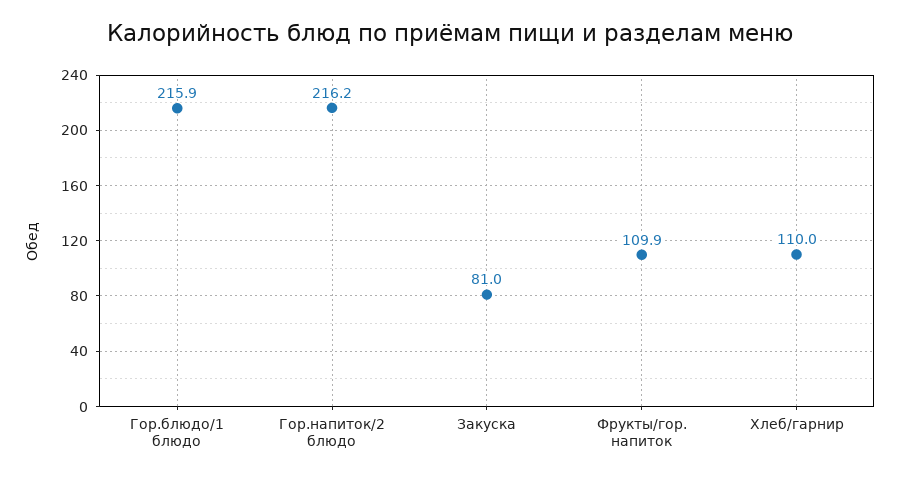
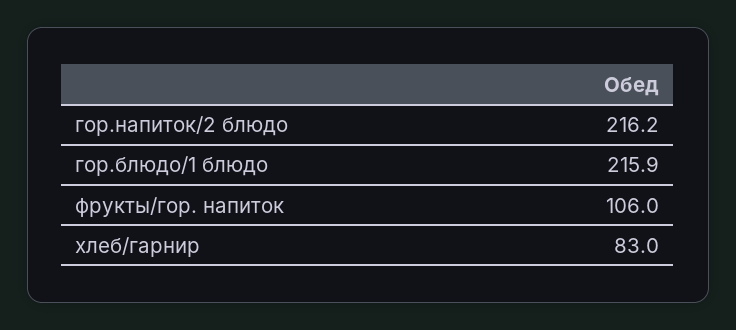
  {
    "Гор.блюдо/1 блюдо": 215.9,
    "Гор.напиток/2 блюдо": 216.2,
-   "Закуска": 81,
-   "Фрукты/гор. напиток": 109.9,
+   "Фрукты/гор. напиток": 106,
-   "Хлеб/гарнир": 110
+   "Хлеб/гарнир": 83
  }

